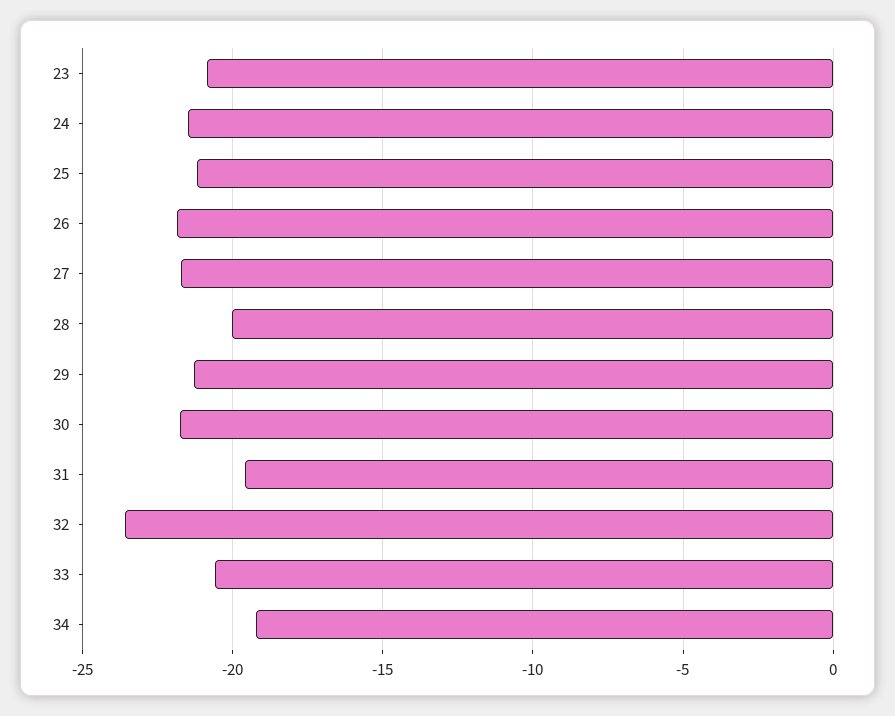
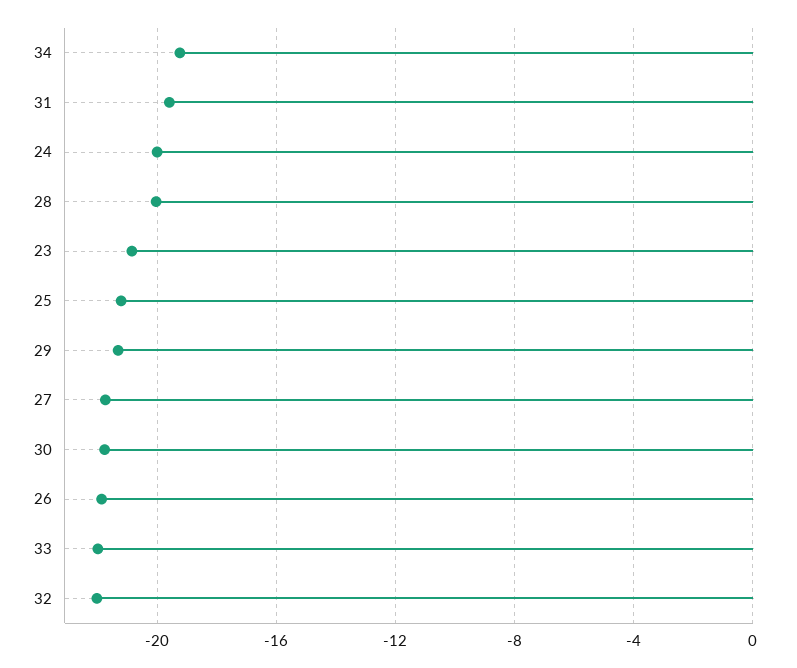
  {
    "23": -21,
-   "24": -21.5,
+   "24": -20,
    "25": -21,
    "26": -22,
    "27": -21.5,
    "28": -20,
    "29": -21.5,
    "30": -22,
    "31": -19.5,
-   "32": -23.5,
+   "32": -22,
-   "33": -20.5,
+   "33": -22,
    "34": -19
  }

